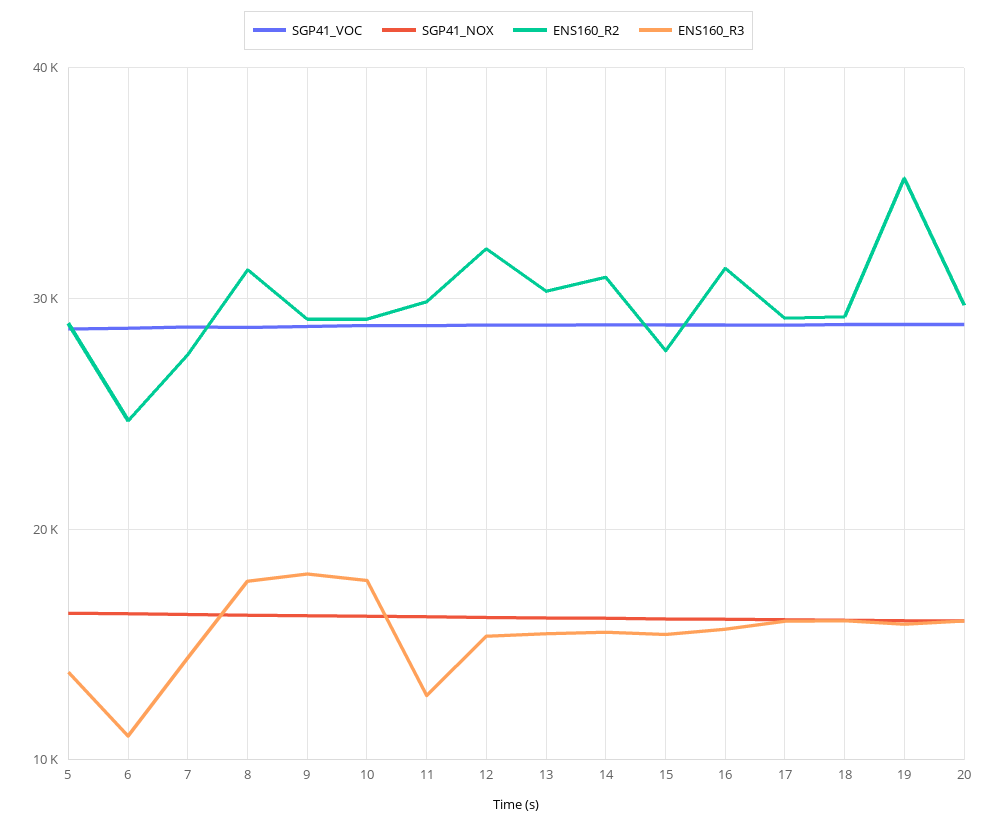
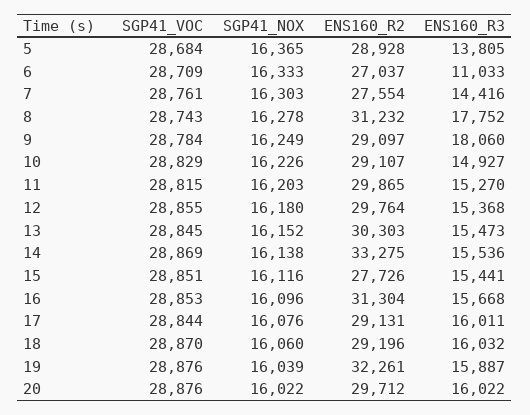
  {
    "SGP41_VOC": {
      "5": 28684,
      "6": 28709,
      "7": 28761,
      "8": 28743,
      "9": 28784,
      "10": 28829,
      "11": 28815,
      "12": 28855,
      "13": 28845,
      "14": 28869,
      "15": 28851,
      "16": 28853,
      "17": 28844,
      "18": 28870,
      "19": 28876,
      "20": 28876
    },
    "SGP41_NOX": {
      "5": 16365,
      "6": 16333,
      "7": 16303,
      "8": 16278,
      "9": 16249,
      "10": 16226,
      "11": 16203,
      "12": 16180,
      "13": 16152,
      "14": 16138,
      "15": 16116,
      "16": 16096,
      "17": 16076,
      "18": 16060,
      "19": 16039,
      "20": 16022
    },
    "ENS160_R2": {
      "5": 28928,
-     "6": 25000,
+     "6": 27037,
      "7": 27554,
      "8": 31232,
      "9": 29097,
      "10": 29107,
      "11": 29865,
-     "12": 32000,
+     "12": 29764,
      "13": 30303,
-     "14": 31000,
+     "14": 33275,
      "15": 27726,
      "16": 31304,
      "17": 29131,
      "18": 29196,
-     "19": 35000,
+     "19": 32261,
      "20": 29712
    },
    "ENS160_R3": {
      "5": 13805,
      "6": 11033,
      "7": 14416,
      "8": 17752,
      "9": 18060,
-     "10": 18000,
+     "10": 14927,
-     "11": 13000,
+     "11": 15270,
      "12": 15368,
      "13": 15473,
      "14": 15536,
      "15": 15441,
      "16": 15668,
      "17": 16011,
      "18": 16032,
      "19": 15887,
      "20": 16022
    }
  }

